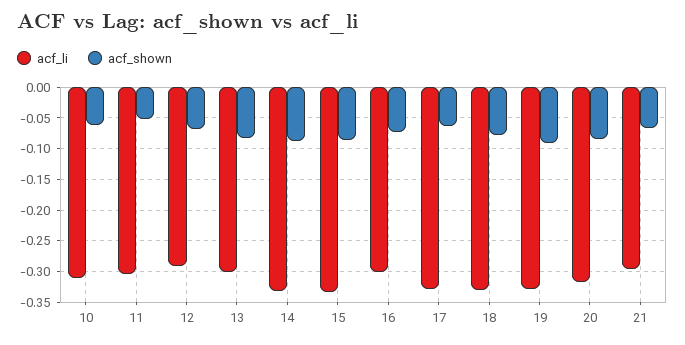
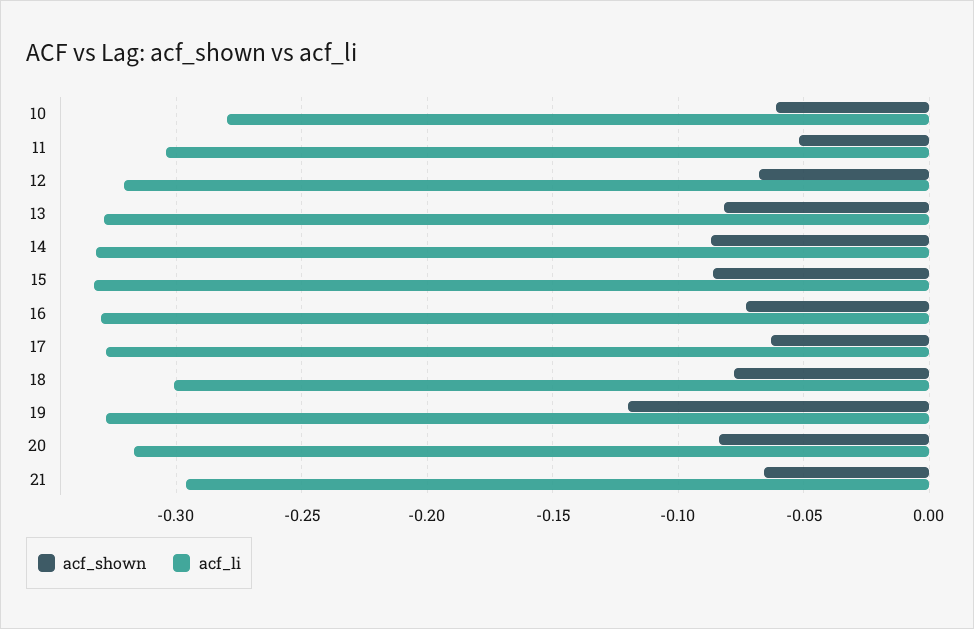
  {
    "acf_li": {
-     "10": -0.31,
+     "10": -0.28,
      "11": -0.305,
-     "12": -0.29,
+     "12": -0.32,
-     "13": -0.3,
+     "13": -0.33,
      "14": -0.33,
      "15": -0.335,
-     "16": -0.3,
+     "16": -0.33,
      "17": -0.33,
-     "18": -0.33,
+     "18": -0.3,
      "19": -0.33,
      "20": -0.315,
      "21": -0.295
    },
    "acf_shown": {
      "10": -0.06,
      "11": -0.05,
      "12": -0.07,
      "13": -0.08,
      "14": -0.085,
      "15": -0.085,
      "16": -0.075,
      "17": -0.065,
      "18": -0.08,
-     "19": -0.09,
+     "19": -0.12,
      "20": -0.085,
      "21": -0.065
    }
  }

